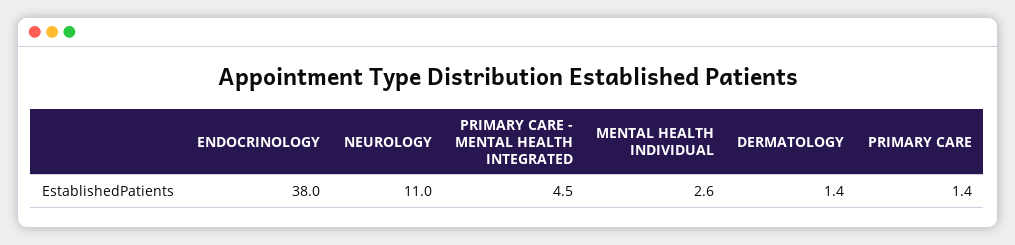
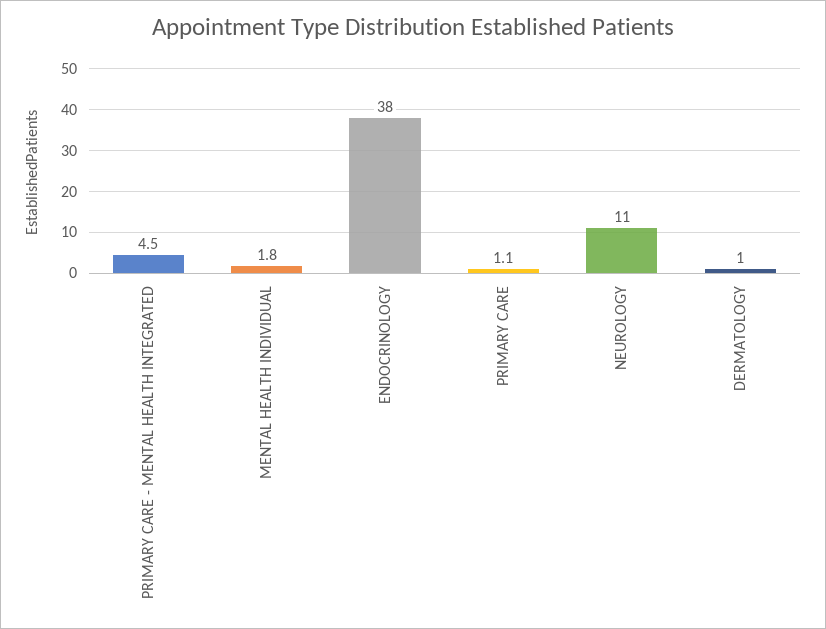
  {
    "ENDOCRINOLOGY": 38,
    "NEUROLOGY": 11,
    "PRIMARY CARE - MENTAL HEALTH INTEGRATED": 4.5,
-   "MENTAL HEALTH INDIVIDUAL": 2.6,
+   "MENTAL HEALTH INDIVIDUAL": 1.8,
-   "DERMATOLOGY": 1.4,
+   "DERMATOLOGY": 1,
-   "PRIMARY CARE": 1.4
+   "PRIMARY CARE": 1.1
  }

